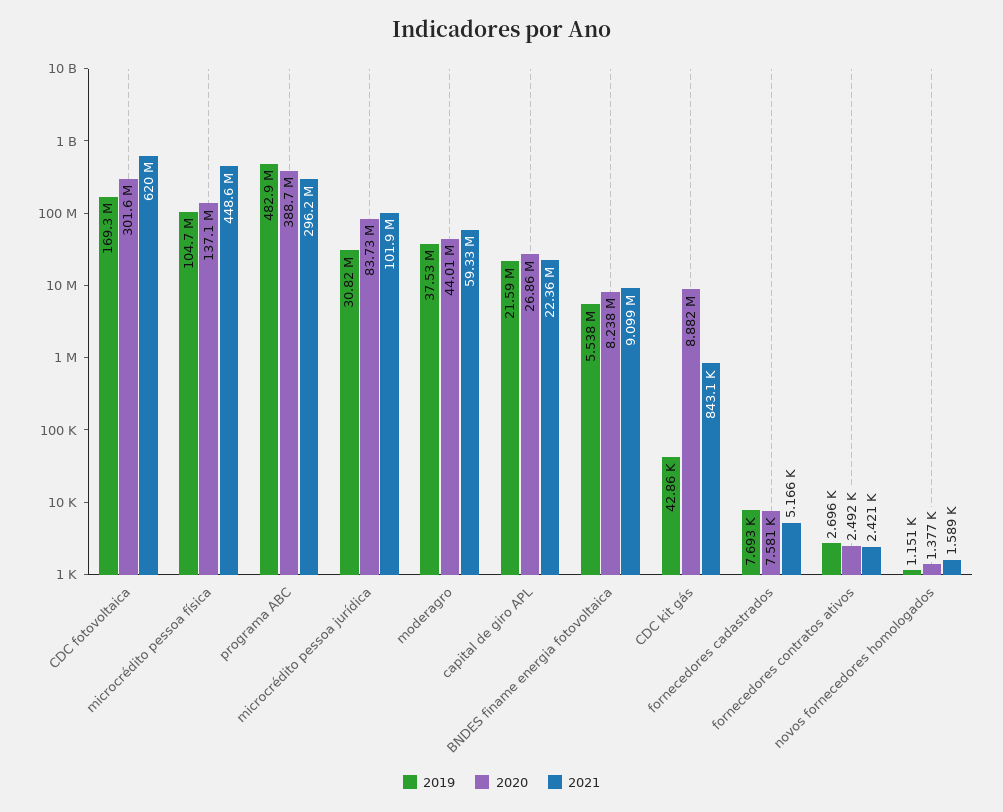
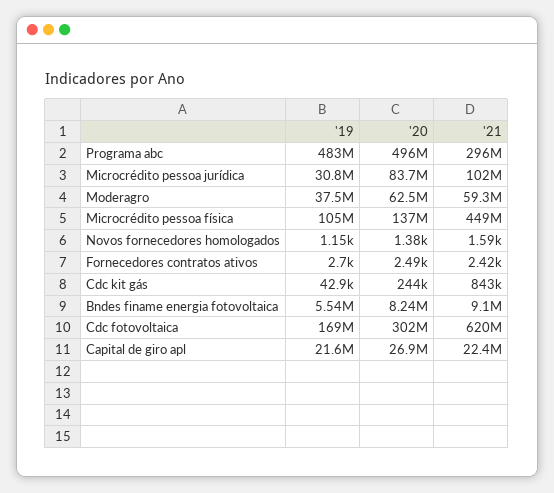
  {
    "2019": {
      "CDC fotovoltaica": 169300000,
      "microcrédito pessoa física": 104700000,
      "programa ABC": 482900000,
      "microcrédito pessoa jurídica": 30820000,
      "moderagro": 37530000,
      "capital de giro APL": 21590000,
      "BNDES finame energia fotovoltaica": 5538000,
      "CDC kit gás": 42860,
-     "fornecedores cadastrados": 7693,
      "fornecedores contratos ativos": 2696,
      "novos fornecedores homologados": 1151
    },
    "2020": {
      "CDC fotovoltaica": 301600000,
      "microcrédito pessoa física": 137100000,
-     "programa ABC": 388700000,
+     "programa ABC": 496000000,
      "microcrédito pessoa jurídica": 83730000,
-     "moderagro": 44010000,
+     "moderagro": 62500000,
      "capital de giro APL": 26860000,
      "BNDES finame energia fotovoltaica": 8238000,
-     "CDC kit gás": 8882000,
+     "CDC kit gás": 244000,
-     "fornecedores cadastrados": 7581,
      "fornecedores contratos ativos": 2492,
      "novos fornecedores homologados": 1377
    },
    "2021": {
      "CDC fotovoltaica": 620000000,
      "microcrédito pessoa física": 448600000,
      "programa ABC": 296200000,
      "microcrédito pessoa jurídica": 101900000,
      "moderagro": 59330000,
      "capital de giro APL": 22360000,
      "BNDES finame energia fotovoltaica": 9099000,
      "CDC kit gás": 843100,
-     "fornecedores cadastrados": 5166,
      "fornecedores contratos ativos": 2421,
      "novos fornecedores homologados": 1589
    }
  }

